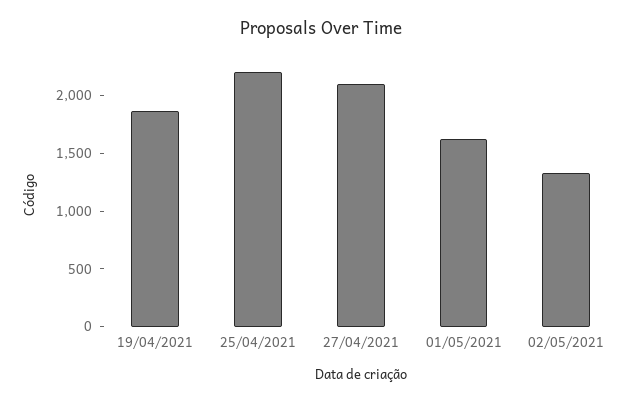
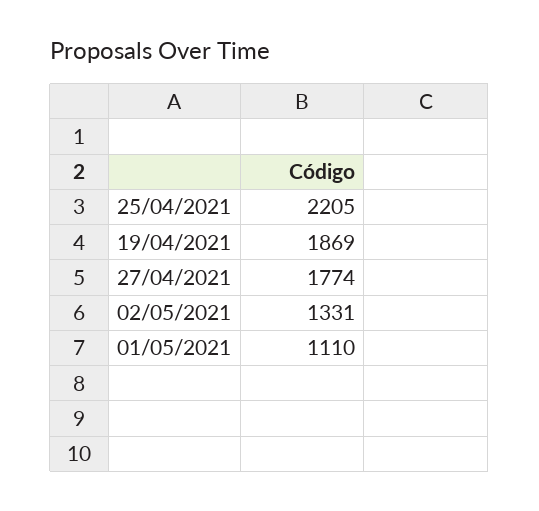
  {
    "19/04/2021": 1869,
    "25/04/2021": 2205,
-   "27/04/2021": 2100,
+   "27/04/2021": 1774,
-   "01/05/2021": 1600,
+   "01/05/2021": 1110,
    "02/05/2021": 1331
  }

